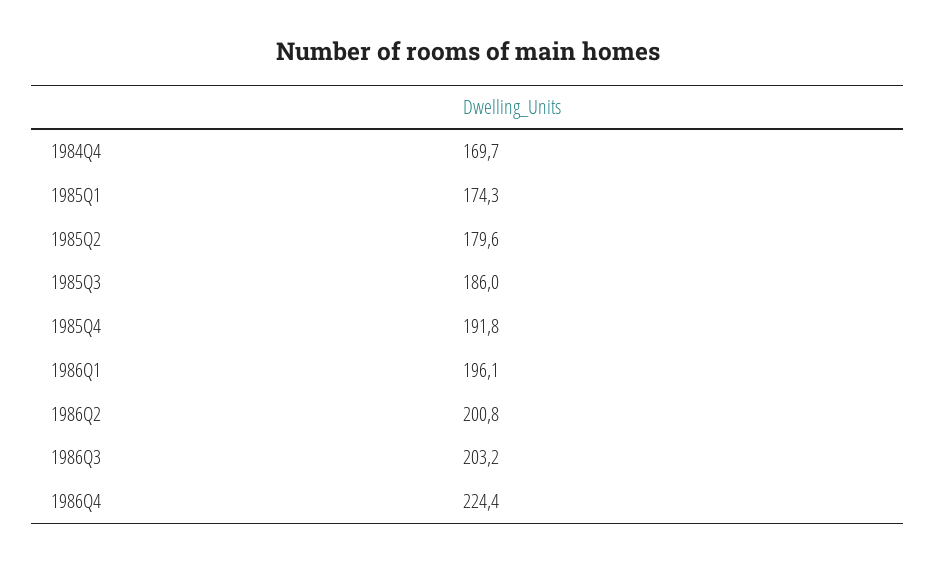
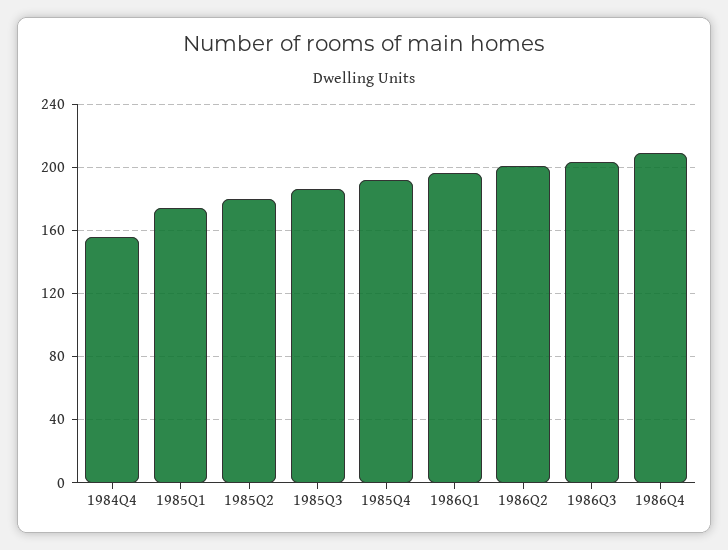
  {
-   "1984Q4": 169.7,
+   "1984Q4": 155,
    "1985Q1": 174.3,
    "1985Q2": 179.6,
    "1985Q3": 186,
    "1985Q4": 191.8,
    "1986Q1": 196.1,
    "1986Q2": 200.8,
    "1986Q3": 203.2,
-   "1986Q4": 224.4
+   "1986Q4": 210
  }

